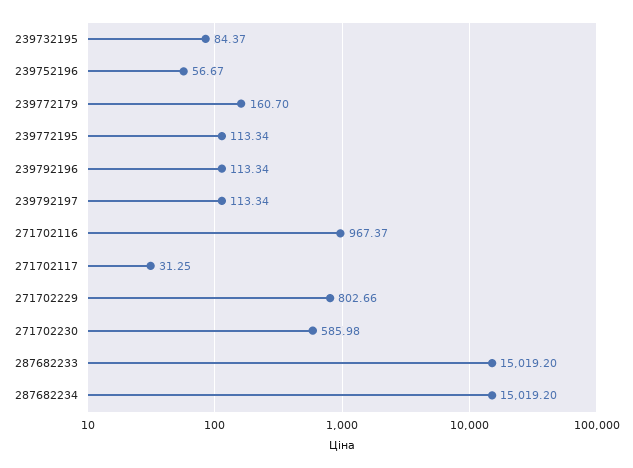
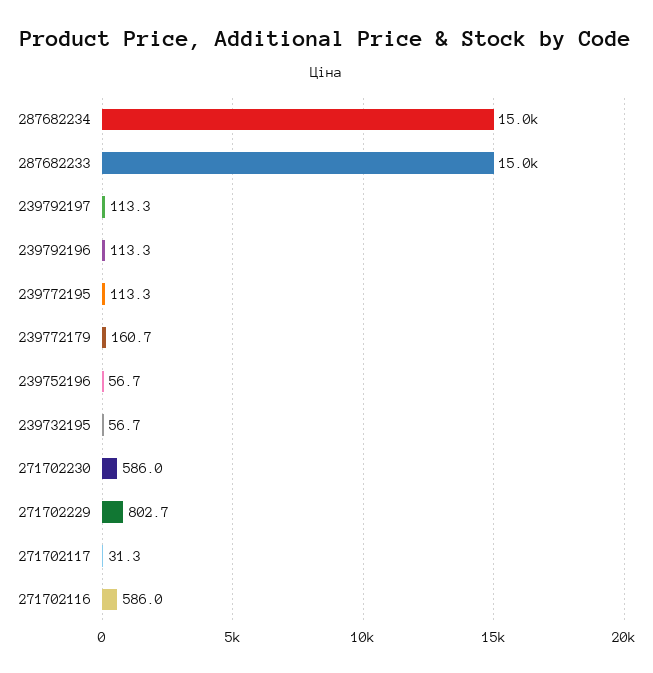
  {
-   "239732195": 84.37,
+   "239732195": 56.7,
    "239752196": 56.67,
    "239772179": 160.7,
    "239772195": 113.34,
    "239792196": 113.34,
    "239792197": 113.34,
-   "271702116": 967.37,
+   "271702116": 586,
    "271702117": 31.25,
    "271702229": 802.66,
    "271702230": 585.98,
    "287682233": 15019.2,
    "287682234": 15019.2
  }

